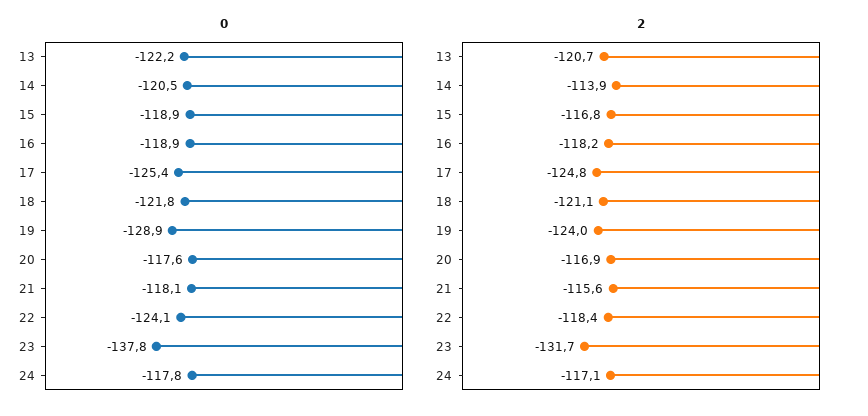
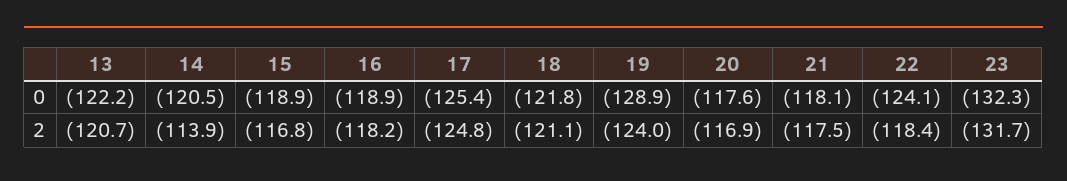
  {
    "0": {
      "13": -122.2,
      "14": -120.5,
      "15": -118.9,
      "16": -118.9,
      "17": -125.4,
      "18": -121.8,
      "19": -128.9,
      "20": -117.6,
      "21": -118.1,
      "22": -124.1,
-     "23": -137.8,
+     "23": -132.3
-     "24": -117.8
    },
    "2": {
      "13": -120.7,
      "14": -113.9,
      "15": -116.8,
      "16": -118.2,
      "17": -124.8,
      "18": -121.1,
      "19": -124,
      "20": -116.9,
-     "21": -115.6,
+     "21": -117.5,
      "22": -118.4,
-     "23": -131.7,
+     "23": -131.7
-     "24": -117.1
    }
  }

